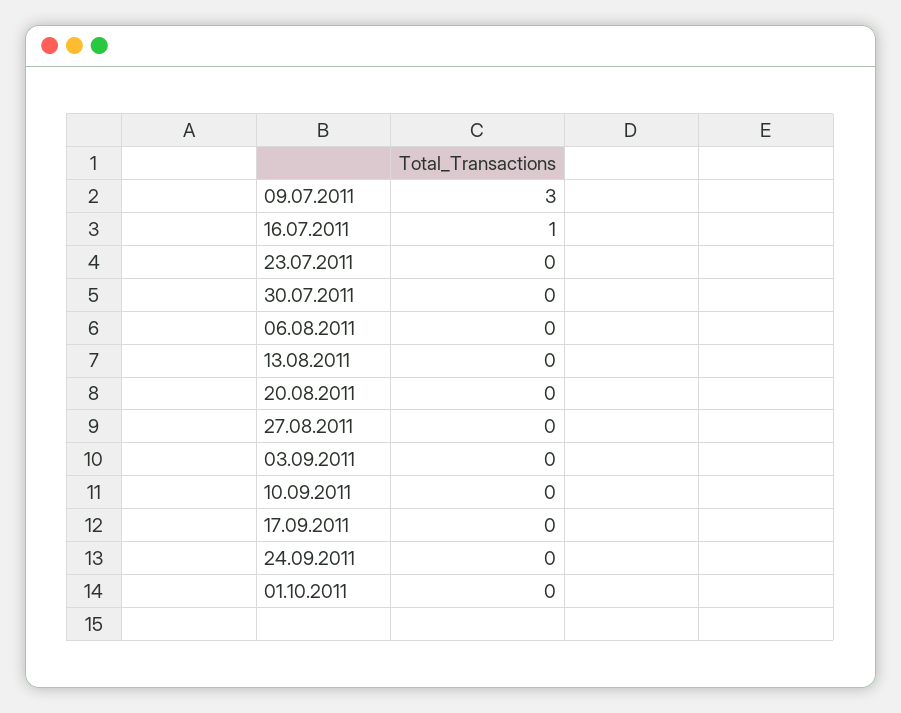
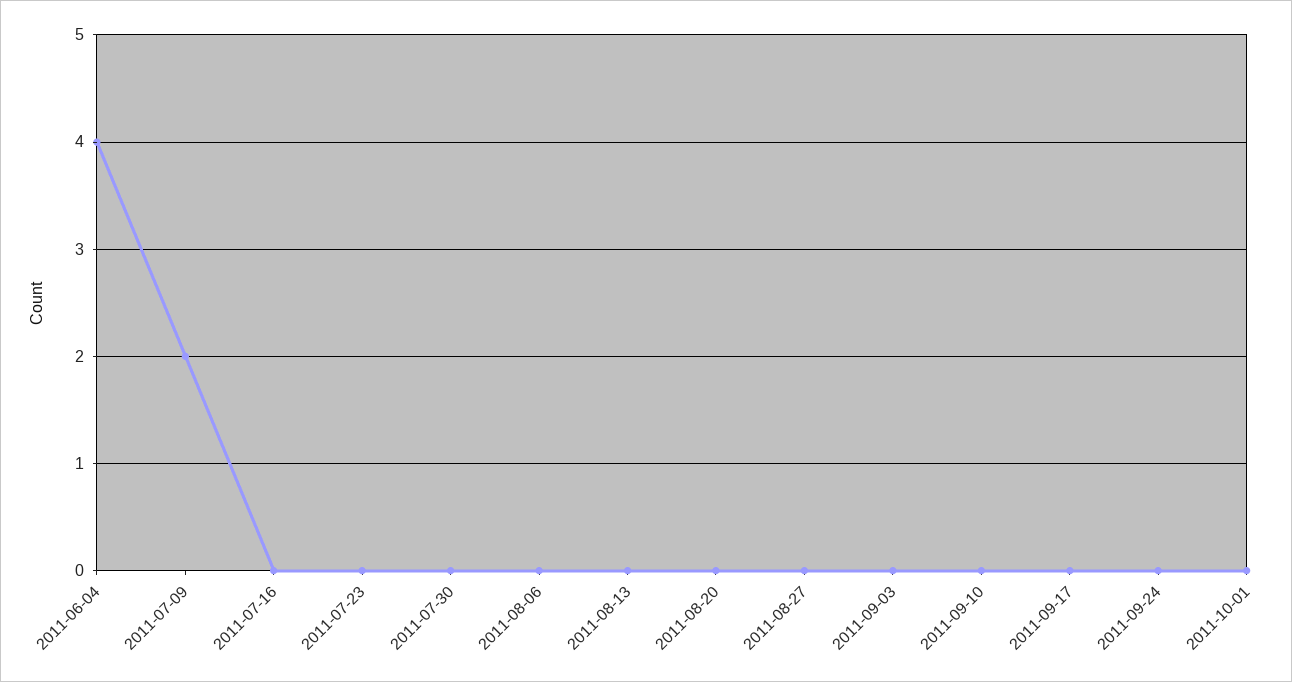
  {
-   "09.07.2011": 3,
+   "09.07.2011": 2,
-   "16.07.2011": 1,
+   "16.07.2011": 0,
    "23.07.2011": 0,
    "30.07.2011": 0,
    "06.08.2011": 0,
    "13.08.2011": 0,
    "20.08.2011": 0,
    "27.08.2011": 0,
    "03.09.2011": 0,
    "10.09.2011": 0,
    "17.09.2011": 0,
    "24.09.2011": 0,
-   "01.10.2011": 0
+   "01.10.2011": 0,
+   "2011-06-04": 4
  }

